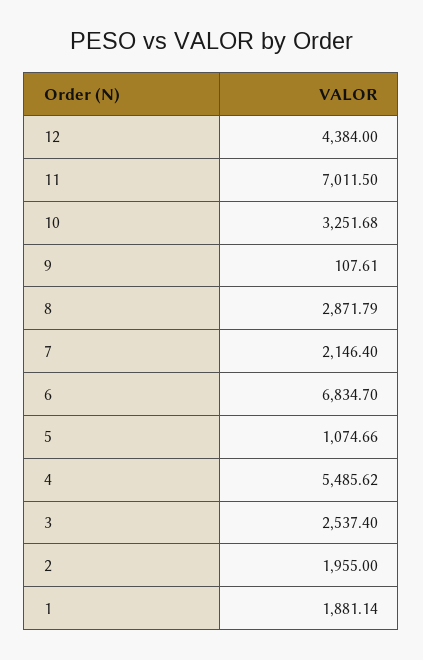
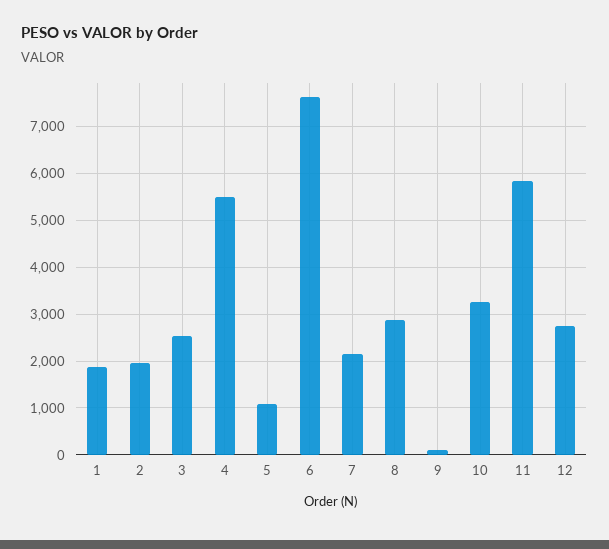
  {
-   "12": 4384,
+   "12": 2800,
-   "11": 7011.5,
+   "11": 5800,
    "10": 3251.68,
    "9": 107.61,
    "8": 2871.79,
    "7": 2146.4,
-   "6": 6834.7,
+   "6": 7600,
    "5": 1074.66,
    "4": 5485.62,
    "3": 2537.4,
    "2": 1955,
    "1": 1881.14
  }

